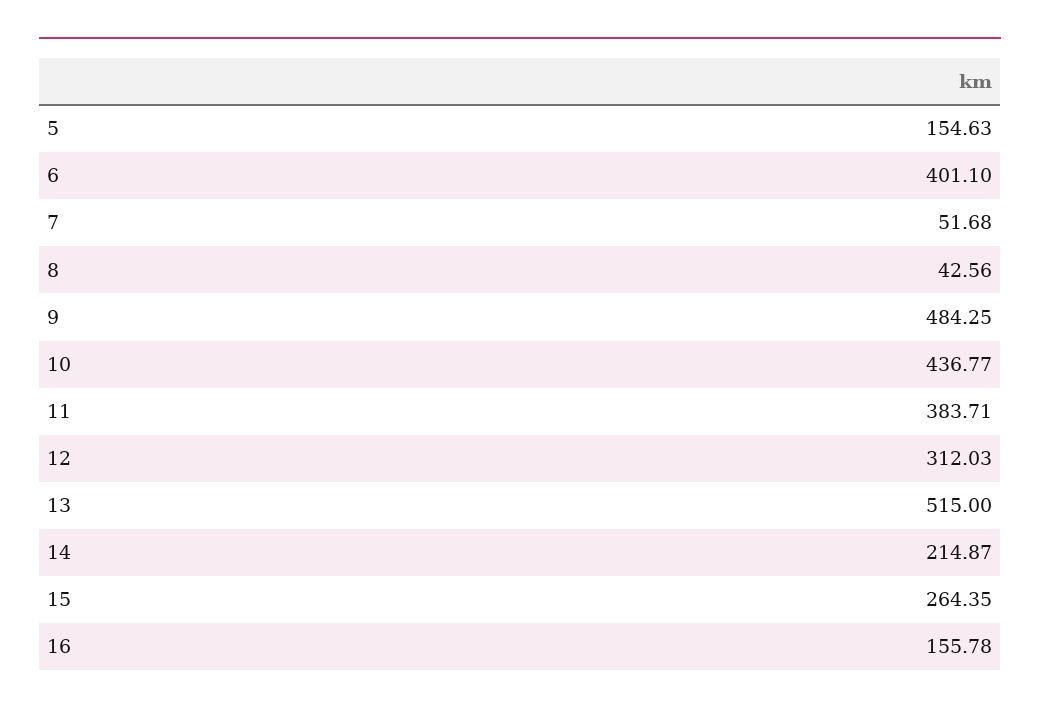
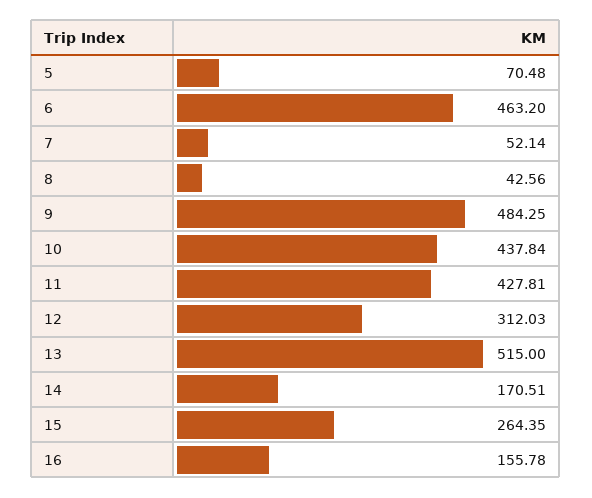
  {
-   "5": 154.63,
+   "5": 70.48,
-   "6": 401.1,
+   "6": 463.2,
-   "7": 51.68,
+   "7": 52.14,
    "8": 42.56,
    "9": 484.25,
-   "10": 436.77,
+   "10": 437.84,
-   "11": 383.71,
+   "11": 427.81,
    "12": 312.03,
    "13": 515,
-   "14": 214.87,
+   "14": 170.51,
    "15": 264.35,
    "16": 155.78
  }

